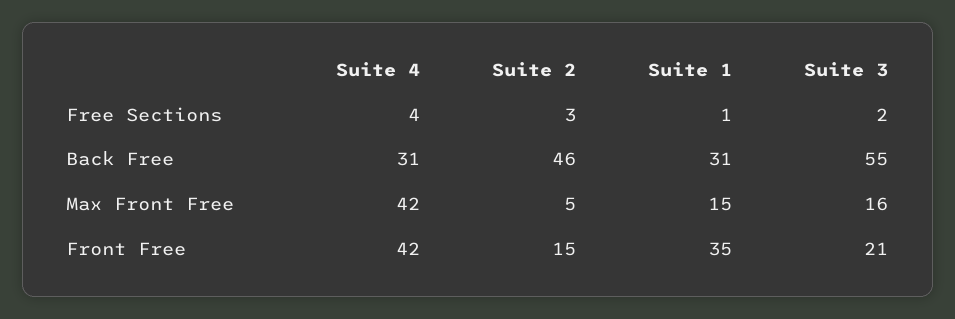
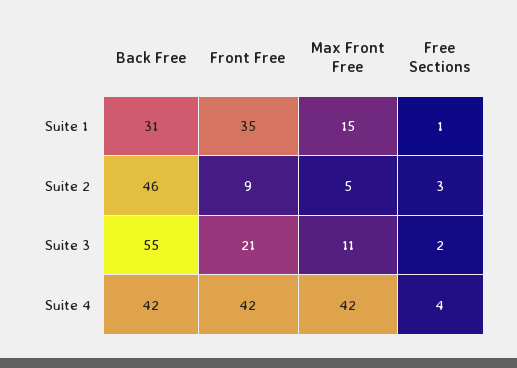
  {
    "Suite 4": {
      "Free Sections": 4,
-     "Back Free": 31,
+     "Back Free": 42,
      "Max Front Free": 42,
      "Front Free": 42
    },
    "Suite 2": {
      "Free Sections": 3,
      "Back Free": 46,
      "Max Front Free": 5,
-     "Front Free": 15
+     "Front Free": 9
    },
    "Suite 1": {
      "Free Sections": 1,
      "Back Free": 31,
      "Max Front Free": 15,
      "Front Free": 35
    },
    "Suite 3": {
      "Free Sections": 2,
      "Back Free": 55,
-     "Max Front Free": 16,
+     "Max Front Free": 11,
      "Front Free": 21
    }
  }

